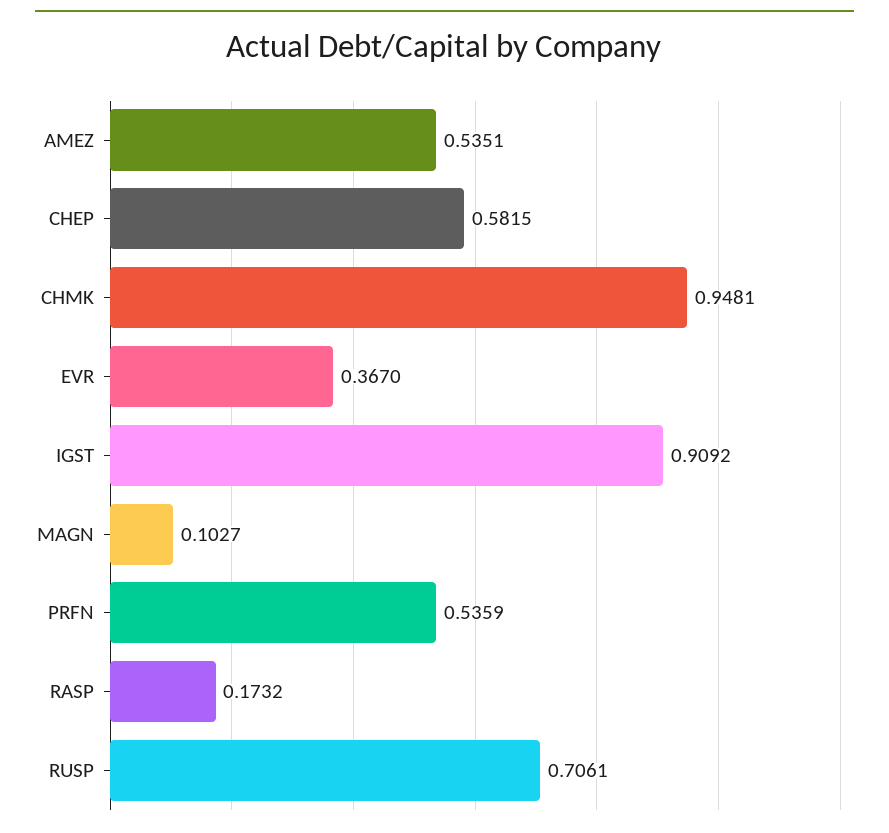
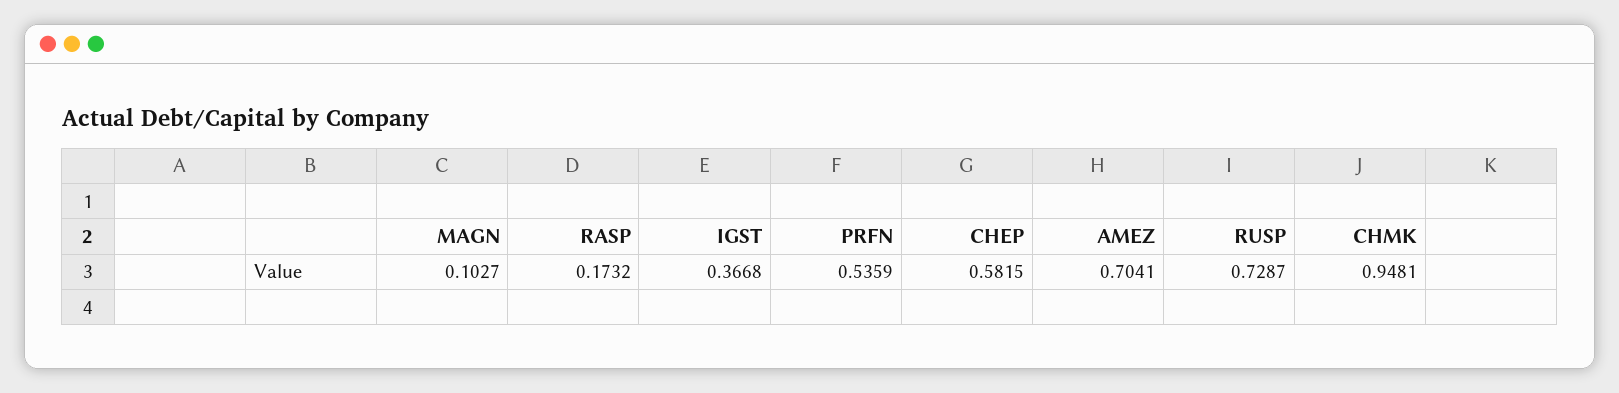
  {
-   "AMEZ": 0.5351,
+   "AMEZ": 0.7041,
    "CHEP": 0.5815,
    "CHMK": 0.9481,
-   "EVR": 0.367,
-   "IGST": 0.9092,
+   "IGST": 0.3668,
    "MAGN": 0.1027,
    "PRFN": 0.5359,
    "RASP": 0.1732,
-   "RUSP": 0.7061
+   "RUSP": 0.7287
  }

